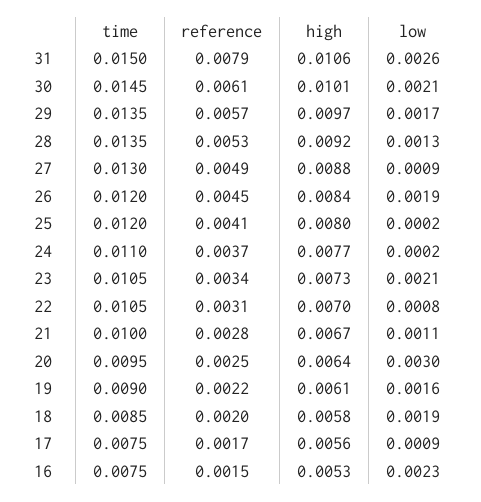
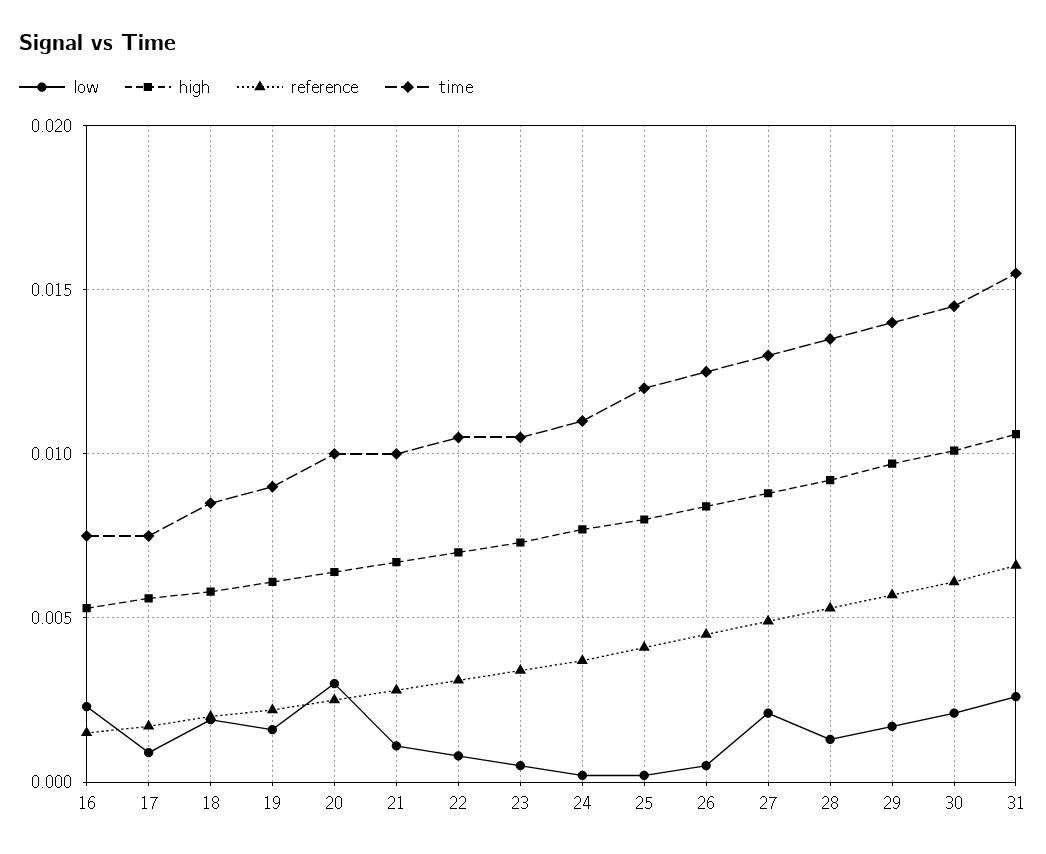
  {
    "time": {
-     "31": 0.015,
+     "31": 0.0155,
      "30": 0.0145,
-     "29": 0.0135,
+     "29": 0.014,
      "28": 0.0135,
      "27": 0.013,
-     "26": 0.012,
+     "26": 0.0125,
      "25": 0.012,
      "24": 0.011,
      "23": 0.0105,
      "22": 0.0105,
      "21": 0.01,
-     "20": 0.0095,
+     "20": 0.01,
      "19": 0.009,
      "18": 0.0085,
      "17": 0.0075,
      "16": 0.0075
    },
    "reference": {
-     "31": 0.0079,
+     "31": 0.0065,
      "30": 0.0061,
      "29": 0.0057,
      "28": 0.0053,
      "27": 0.0049,
      "26": 0.0045,
      "25": 0.0041,
      "24": 0.0037,
      "23": 0.0034,
      "22": 0.0031,
      "21": 0.0028,
      "20": 0.0025,
      "19": 0.0022,
      "18": 0.002,
      "17": 0.0017,
      "16": 0.0015
    },
    "high": {
      "31": 0.0106,
      "30": 0.0101,
      "29": 0.0097,
      "28": 0.0092,
      "27": 0.0088,
      "26": 0.0084,
      "25": 0.008,
      "24": 0.0077,
      "23": 0.0073,
      "22": 0.007,
      "21": 0.0067,
      "20": 0.0064,
      "19": 0.0061,
      "18": 0.0058,
      "17": 0.0056,
      "16": 0.0053
    },
    "low": {
      "31": 0.0026,
      "30": 0.0021,
      "29": 0.0017,
      "28": 0.0013,
-     "27": 0.0009,
+     "27": 0.002,
-     "26": 0.0019,
+     "26": 0.0005,
      "25": 0.0002,
      "24": 0.0002,
-     "23": 0.0021,
+     "23": 0.0005,
      "22": 0.0008,
      "21": 0.0011,
      "20": 0.003,
      "19": 0.0016,
      "18": 0.0019,
      "17": 0.0009,
      "16": 0.0023
    }
  }

